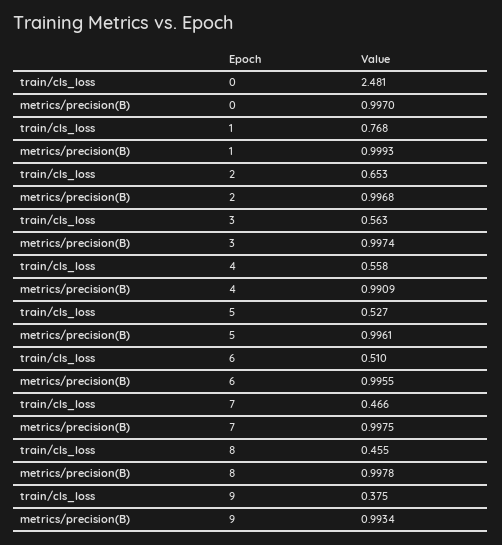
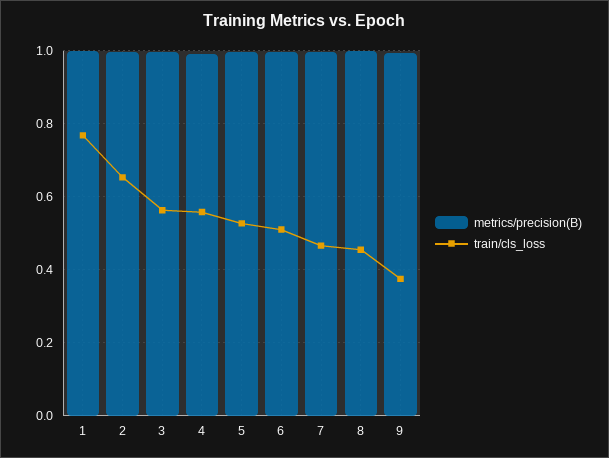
  {
    "train/cls_loss": {
-     "0": 2.481,
      "1": 0.768,
      "2": 0.653,
      "3": 0.563,
      "4": 0.558,
      "5": 0.527,
      "6": 0.51,
      "7": 0.466,
      "8": 0.455,
      "9": 0.375
    },
    "metrics/precision(B)": {
-     "0": 0.997,
      "1": 0.9993,
      "2": 0.9968,
      "3": 0.9974,
      "4": 0.9909,
      "5": 0.9961,
      "6": 0.9955,
      "7": 0.9975,
      "8": 0.9978,
      "9": 0.9934
    }
  }

